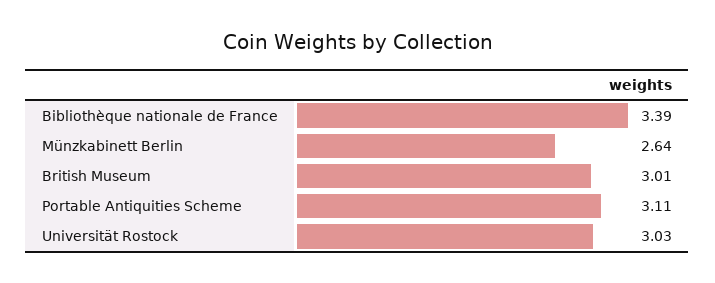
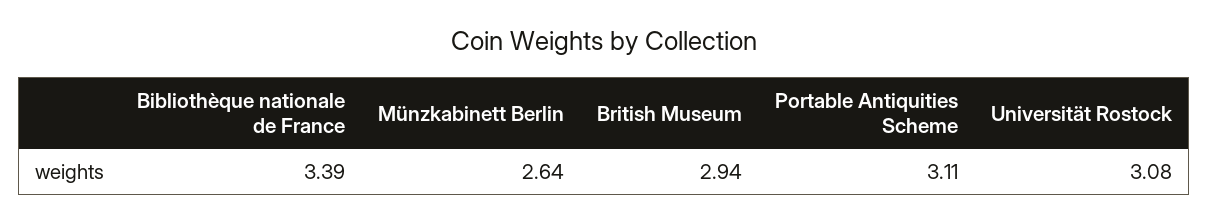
  {
    "Bibliothèque nationale de France": 3.39,
    "Münzkabinett Berlin": 2.64,
-   "British Museum": 3.01,
+   "British Museum": 2.94,
    "Portable Antiquities Scheme": 3.11,
-   "Universität Rostock": 3.03
+   "Universität Rostock": 3.08
  }

